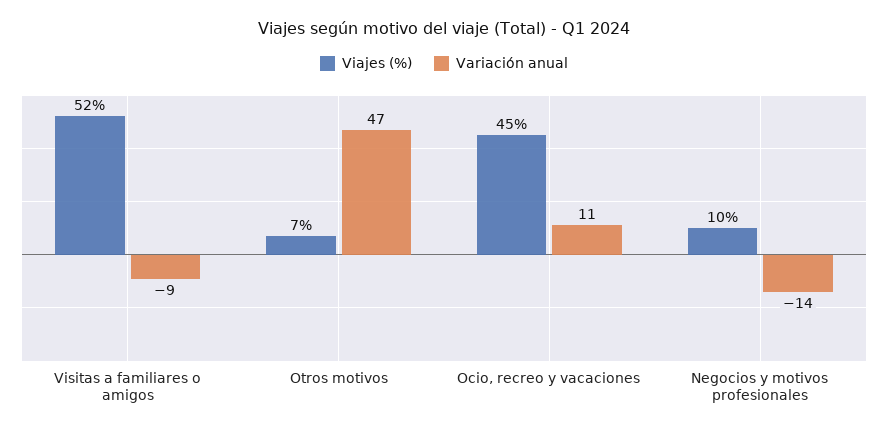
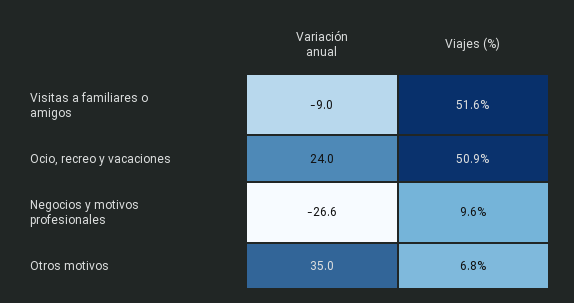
  {
    "Viajes (%)": {
      "Visitas a familiares o amigos": 51.6,
      "Otros motivos": 6.8,
-     "Ocio, recreo y vacaciones": 45,
+     "Ocio, recreo y vacaciones": 50.9,
      "Negocios y motivos profesionales": 9.6
    },
    "Variación anual": {
      "Visitas a familiares o amigos": -9,
-     "Otros motivos": 47,
+     "Otros motivos": 35,
-     "Ocio, recreo y vacaciones": 11,
+     "Ocio, recreo y vacaciones": 24,
-     "Negocios y motivos profesionales": -14
+     "Negocios y motivos profesionales": -26.6
    }
  }

